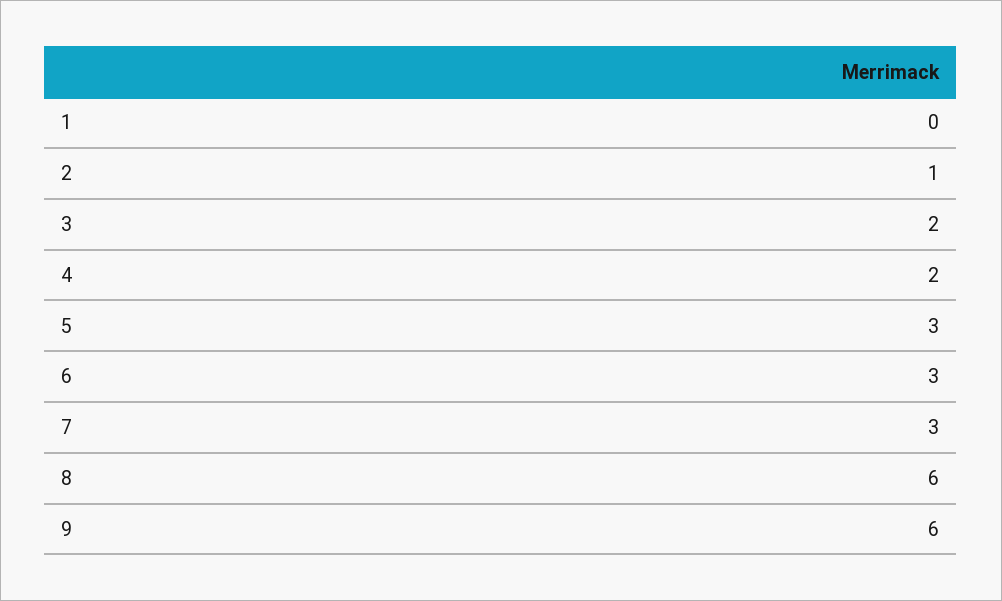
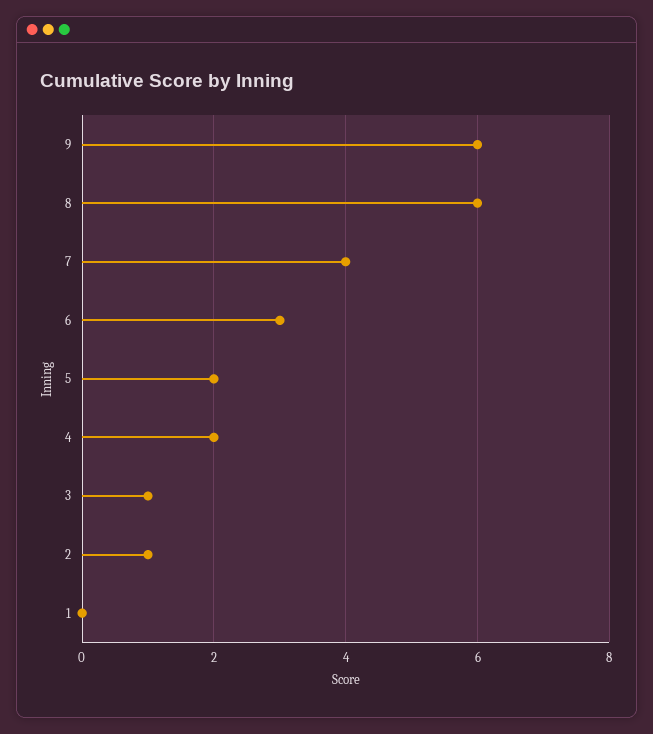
  {
    "1": 0,
    "2": 1,
-   "3": 2,
+   "3": 1,
    "4": 2,
-   "5": 3,
+   "5": 2,
    "6": 3,
-   "7": 3,
+   "7": 4,
    "8": 6,
    "9": 6
  }

